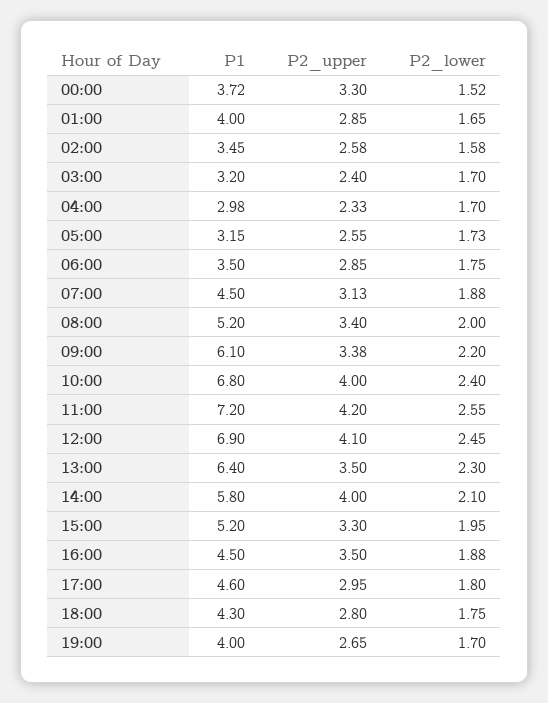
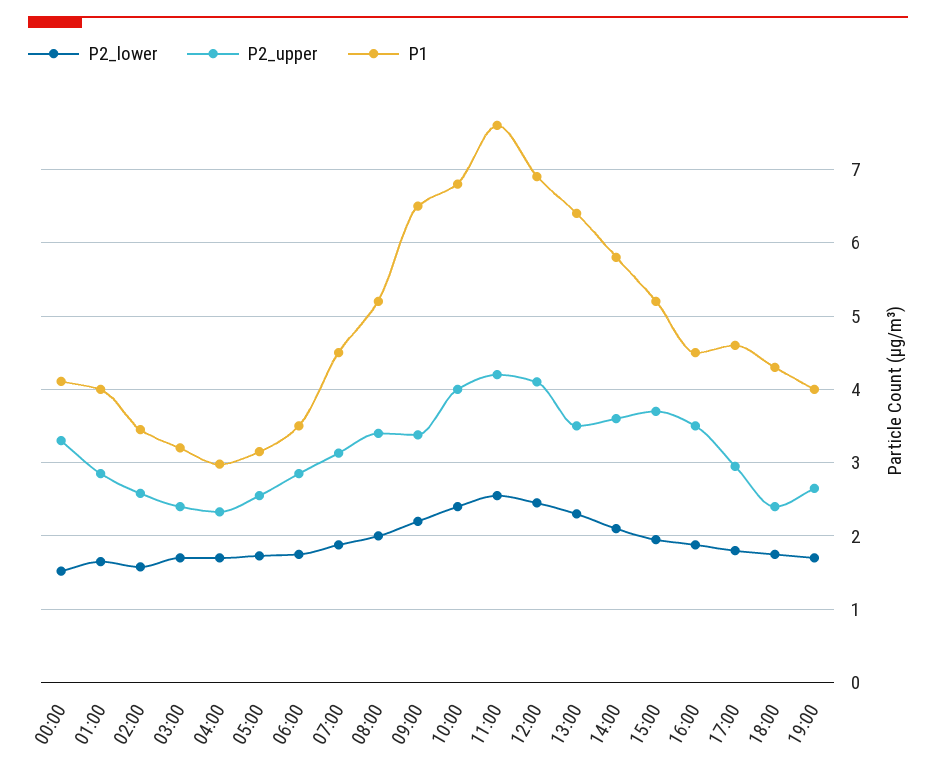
  {
    "P1": {
-     "00:00": 3.72,
+     "00:00": 4.1,
      "01:00": 4,
      "02:00": 3.45,
      "03:00": 3.2,
      "04:00": 2.98,
      "05:00": 3.15,
      "06:00": 3.5,
      "07:00": 4.5,
      "08:00": 5.2,
-     "09:00": 6.1,
+     "09:00": 6.5,
      "10:00": 6.8,
-     "11:00": 7.2,
+     "11:00": 7.6,
      "12:00": 6.9,
      "13:00": 6.4,
      "14:00": 5.8,
      "15:00": 5.2,
      "16:00": 4.5,
      "17:00": 4.6,
      "18:00": 4.3,
      "19:00": 4
    },
    "P2_upper": {
      "00:00": 3.3,
      "01:00": 2.85,
      "02:00": 2.58,
      "03:00": 2.4,
      "04:00": 2.33,
      "05:00": 2.55,
      "06:00": 2.85,
      "07:00": 3.13,
      "08:00": 3.4,
      "09:00": 3.38,
      "10:00": 4,
      "11:00": 4.2,
      "12:00": 4.1,
      "13:00": 3.5,
-     "14:00": 4,
+     "14:00": 3.6,
-     "15:00": 3.3,
+     "15:00": 3.7,
      "16:00": 3.5,
      "17:00": 2.95,
-     "18:00": 2.8,
+     "18:00": 2.4,
      "19:00": 2.65
    },
    "P2_lower": {
      "00:00": 1.52,
      "01:00": 1.65,
      "02:00": 1.58,
      "03:00": 1.7,
      "04:00": 1.7,
      "05:00": 1.73,
      "06:00": 1.75,
      "07:00": 1.88,
      "08:00": 2,
      "09:00": 2.2,
      "10:00": 2.4,
      "11:00": 2.55,
      "12:00": 2.45,
      "13:00": 2.3,
      "14:00": 2.1,
      "15:00": 1.95,
      "16:00": 1.88,
      "17:00": 1.8,
      "18:00": 1.75,
      "19:00": 1.7
    }
  }

